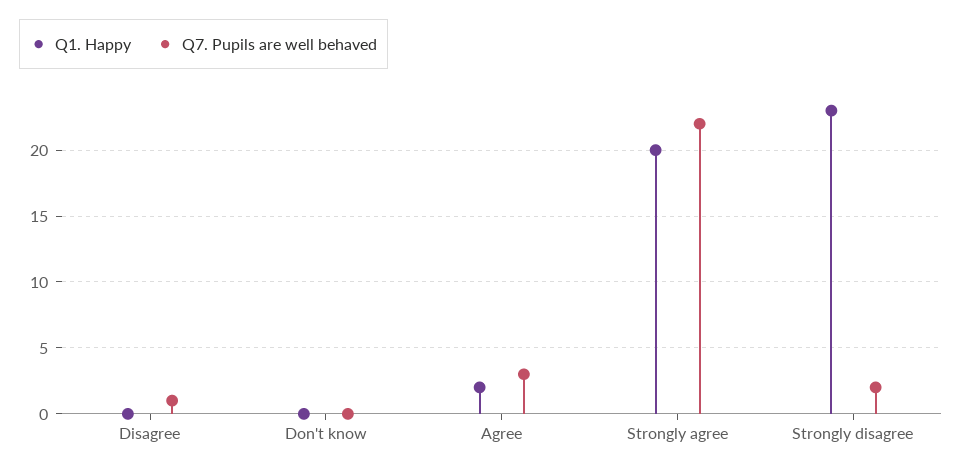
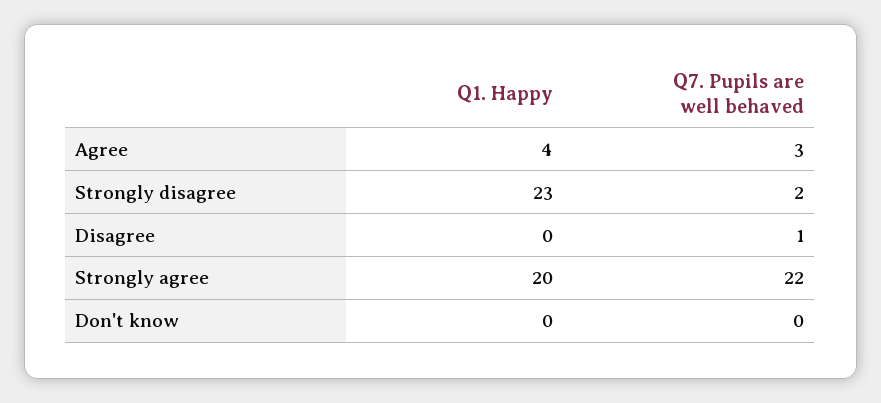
  {
    "Q1. Happy": {
      "Disagree": 0,
      "Don't know": 0,
-     "Agree": 2,
+     "Agree": 4,
      "Strongly agree": 20,
      "Strongly disagree": 23
    },
    "Q7. Pupils are well behaved": {
      "Disagree": 1,
      "Don't know": 0,
      "Agree": 3,
      "Strongly agree": 22,
      "Strongly disagree": 2
    }
  }

